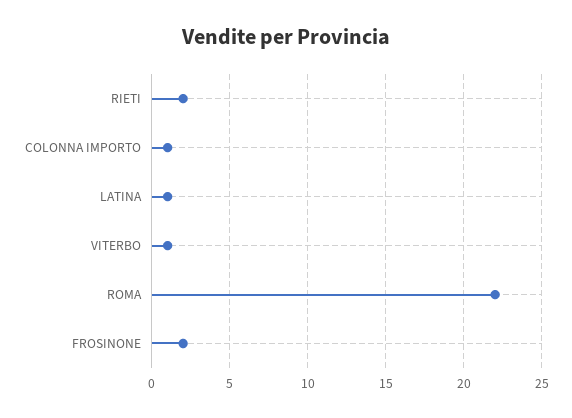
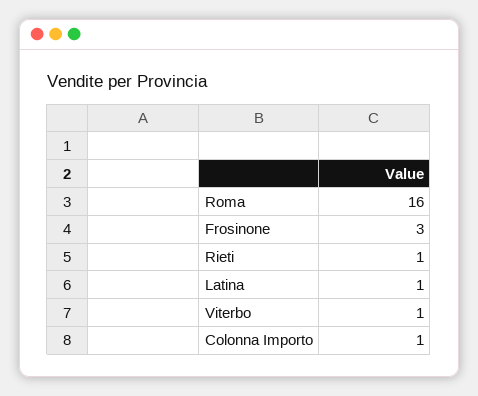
  {
-   "RIETI": 2,
+   "RIETI": 1,
    "COLONNA IMPORTO": 1,
    "LATINA": 1,
    "VITERBO": 1,
-   "ROMA": 22,
+   "ROMA": 16,
-   "FROSINONE": 2
+   "FROSINONE": 3
  }

